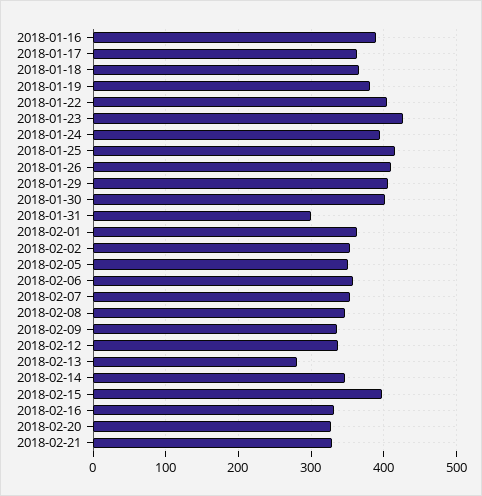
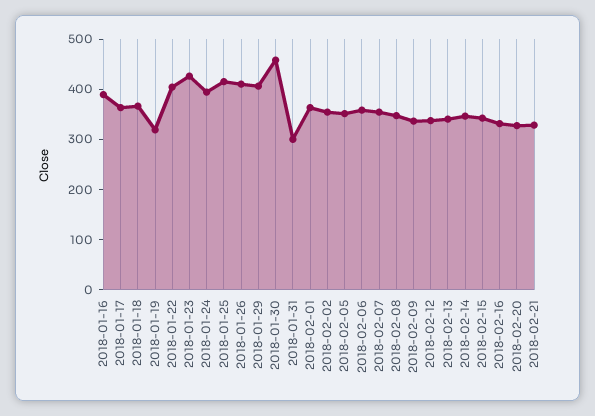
  {
    "2018-01-16": 390,
    "2018-01-17": 360,
    "2018-01-18": 370,
-   "2018-01-19": 380,
+   "2018-01-19": 320,
    "2018-01-22": 400,
    "2018-01-23": 430,
    "2018-01-24": 390,
    "2018-01-25": 420,
    "2018-01-26": 410,
    "2018-01-29": 410,
-   "2018-01-30": 400,
+   "2018-01-30": 460,
    "2018-01-31": 300,
    "2018-02-01": 360,
    "2018-02-02": 350,
    "2018-02-05": 350,
    "2018-02-06": 360,
    "2018-02-07": 350,
    "2018-02-08": 350,
    "2018-02-09": 340,
    "2018-02-12": 340,
-   "2018-02-13": 280,
+   "2018-02-13": 340,
    "2018-02-14": 350,
-   "2018-02-15": 400,
+   "2018-02-15": 340,
    "2018-02-16": 330,
    "2018-02-20": 330,
    "2018-02-21": 330
  }

